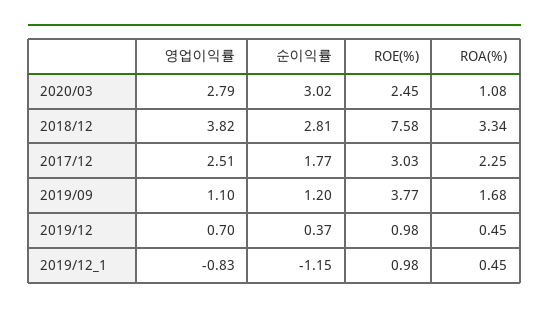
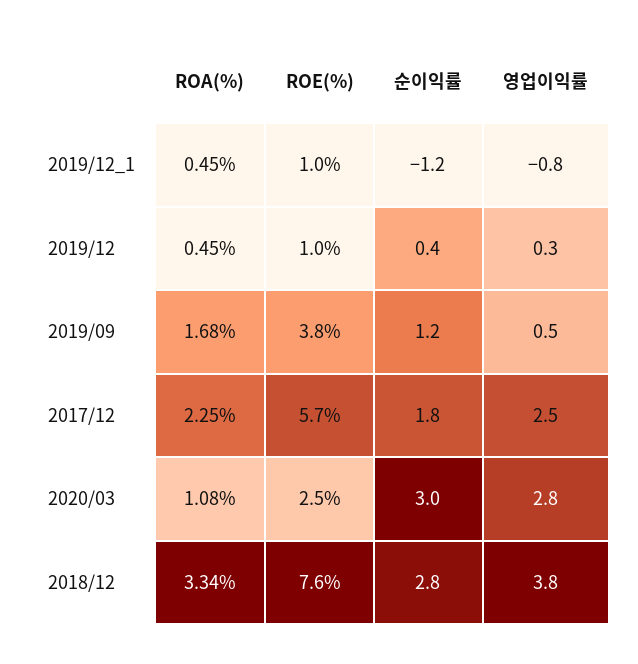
  {
    "영업이익률": {
      "2020/03": 2.79,
      "2018/12": 3.82,
      "2017/12": 2.51,
-     "2019/09": 1.1,
+     "2019/09": 0.5,
-     "2019/12": 0.7,
+     "2019/12": 0.3,
      "2019/12_1": -0.83
    },
    "순이익률": {
      "2020/03": 3.02,
      "2018/12": 2.81,
      "2017/12": 1.77,
      "2019/09": 1.2,
      "2019/12": 0.37,
      "2019/12_1": -1.15
    },
    "ROE(%)": {
      "2020/03": 2.45,
      "2018/12": 7.58,
-     "2017/12": 3.03,
+     "2017/12": 5.7,
      "2019/09": 3.77,
      "2019/12": 0.98,
      "2019/12_1": 0.98
    },
    "ROA(%)": {
      "2020/03": 1.08,
      "2018/12": 3.34,
      "2017/12": 2.25,
      "2019/09": 1.68,
      "2019/12": 0.45,
      "2019/12_1": 0.45
    }
  }

